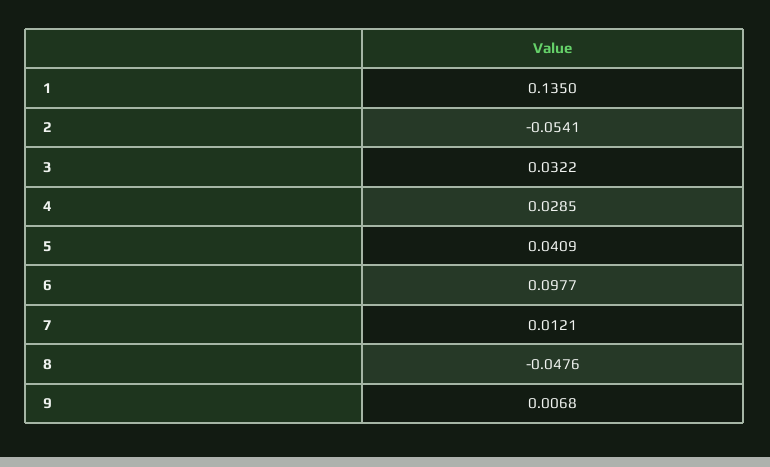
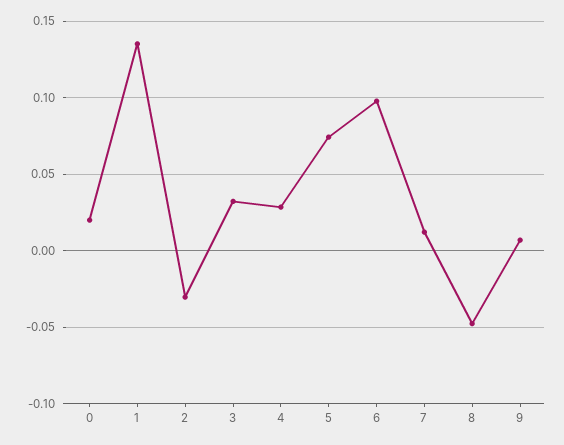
  {
    "1": 0.135,
-   "2": -0.0541,
+   "2": -0.03,
    "3": 0.0322,
    "4": 0.0285,
-   "5": 0.0409,
+   "5": 0.075,
    "6": 0.0977,
    "7": 0.0121,
    "8": -0.0476,
-   "9": 0.0068
+   "9": 0.0068,
+   "0": 0.02
  }

